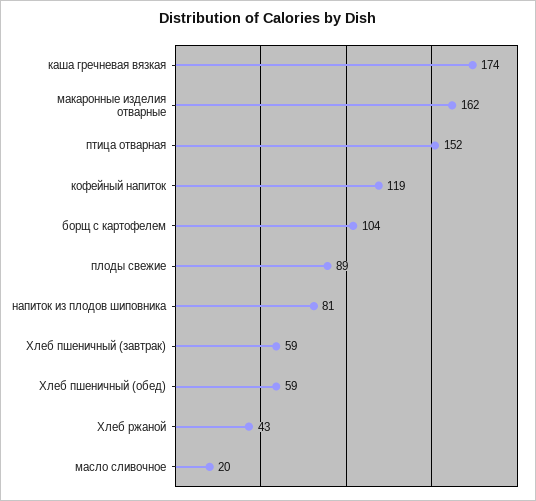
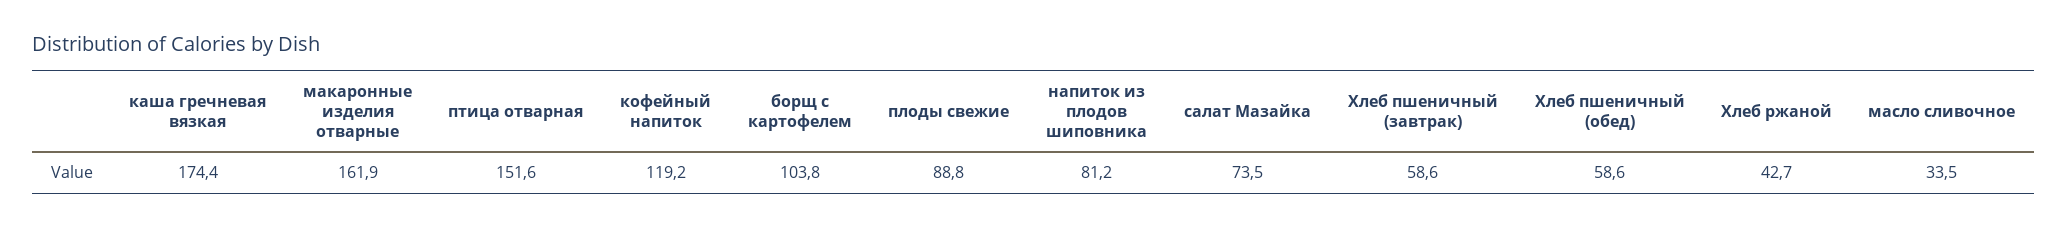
  {
    "каша гречневая вязкая": 174.4,
    "макаронные изделия отварные": 161.9,
    "птица отварная": 151.6,
    "кофейный напиток": 119.2,
    "борщ с картофелем": 103.8,
    "плоды свежие": 88.8,
    "напиток из плодов шиповника": 81.2,
    "Хлеб пшеничный (завтрак)": 58.6,
    "Хлеб пшеничный (обед)": 58.6,
    "Хлеб ржаной": 42.7,
-   "масло сливочное": 20
+   "масло сливочное": 33.5,
+   "салат Мазайка": 73.5
  }

